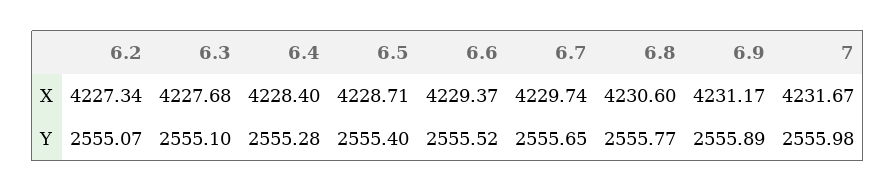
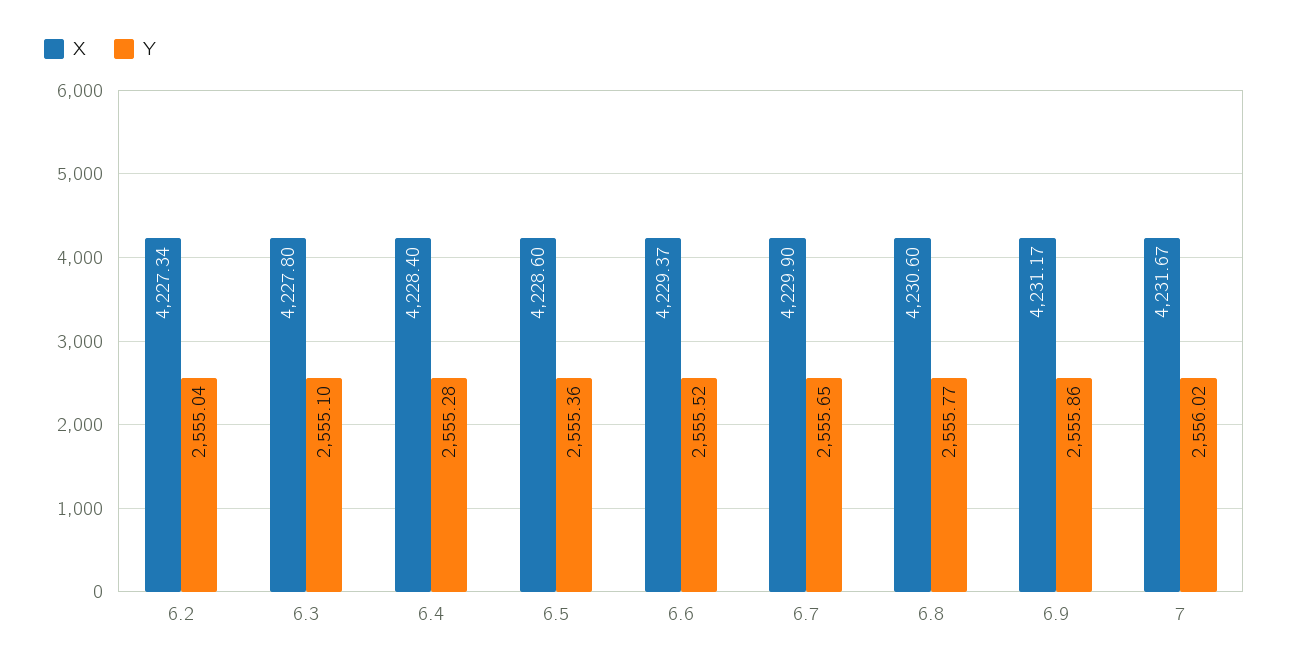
  {
    "X": {
      "6.2": 4227.34,
-     "6.3": 4227.68,
+     "6.3": 4227.8,
      "6.4": 4228.4,
-     "6.5": 4228.71,
+     "6.5": 4228.6,
      "6.6": 4229.37,
-     "6.7": 4229.74,
+     "6.7": 4229.9,
      "6.8": 4230.6,
      "6.9": 4231.17,
      "7": 4231.67
    },
    "Y": {
-     "6.2": 2555.07,
+     "6.2": 2555.04,
      "6.3": 2555.1,
      "6.4": 2555.28,
-     "6.5": 2555.4,
+     "6.5": 2555.36,
      "6.6": 2555.52,
      "6.7": 2555.65,
      "6.8": 2555.77,
-     "6.9": 2555.89,
+     "6.9": 2555.86,
-     "7": 2555.98
+     "7": 2556.02
    }
  }

